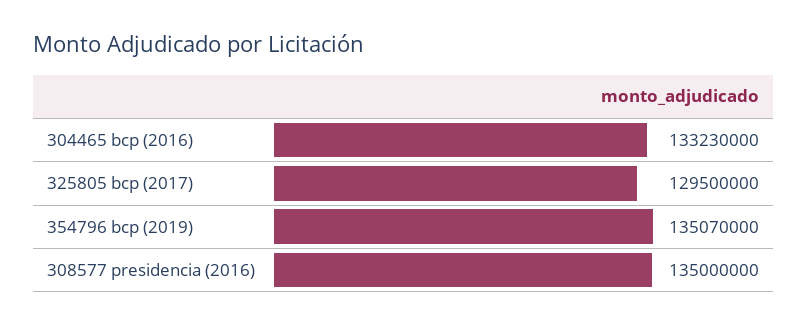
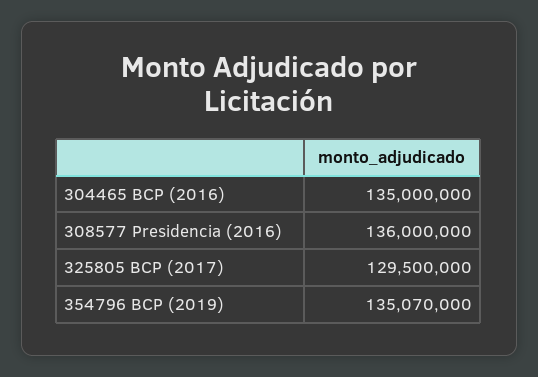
  {
-   "304465 bcp (2016)": 133230000,
+   "304465 bcp (2016)": 135000000,
    "325805 bcp (2017)": 129500000,
    "354796 bcp (2019)": 135070000,
-   "308577 presidencia (2016)": 135000000
+   "308577 presidencia (2016)": 136000000
  }

